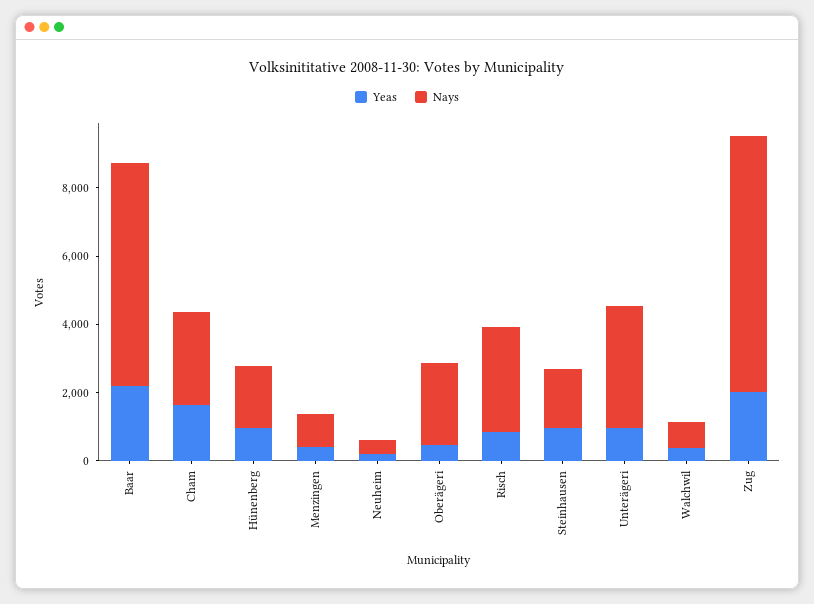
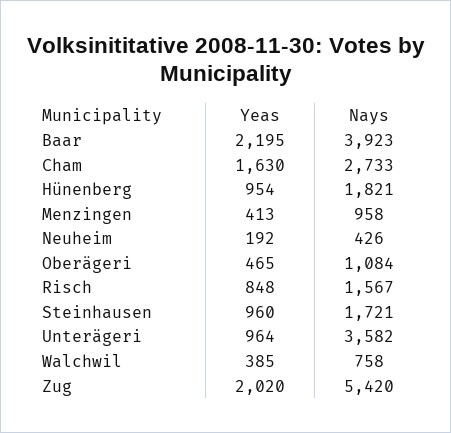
  {
    "Yeas": {
      "Baar": 2195,
      "Cham": 1630,
      "Hünenberg": 954,
      "Menzingen": 413,
      "Neuheim": 192,
      "Oberägeri": 465,
      "Risch": 848,
      "Steinhausen": 960,
      "Unterägeri": 964,
      "Walchwil": 385,
      "Zug": 2020
    },
    "Nays": {
-     "Baar": 6500,
+     "Baar": 3923,
      "Cham": 2733,
      "Hünenberg": 1821,
      "Menzingen": 958,
      "Neuheim": 426,
-     "Oberägeri": 2500,
+     "Oberägeri": 1084,
-     "Risch": 3000,
+     "Risch": 1567,
      "Steinhausen": 1721,
      "Unterägeri": 3582,
      "Walchwil": 758,
-     "Zug": 7500
+     "Zug": 5420
    }
  }

